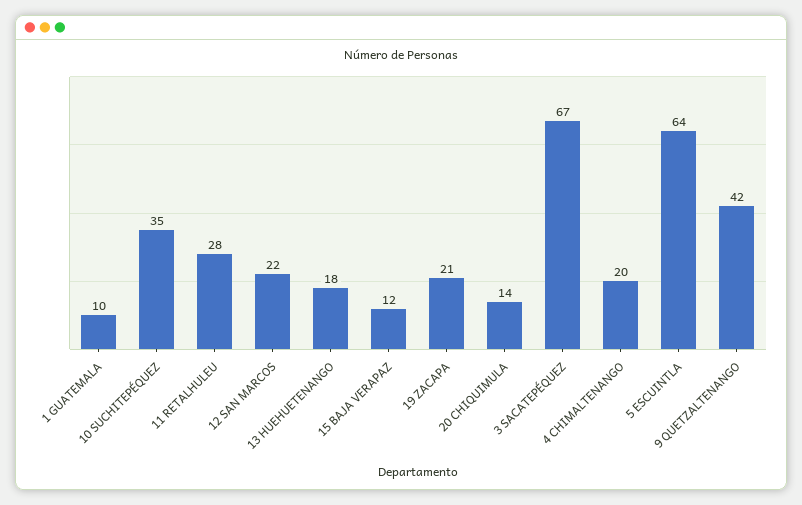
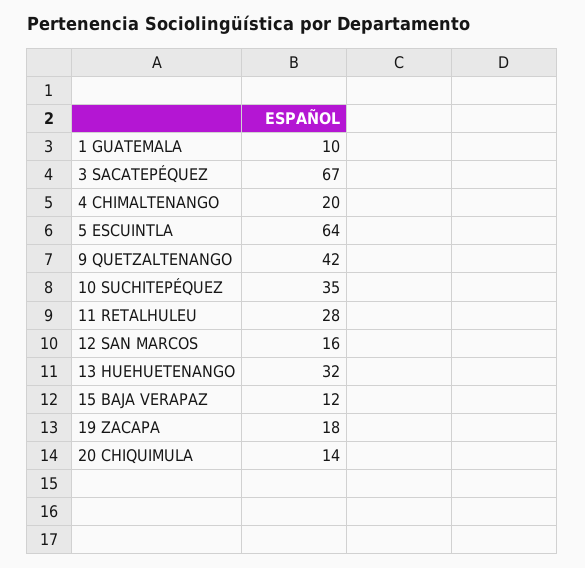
  {
    "1 GUATEMALA": 10,
    "10 SUCHITEPÉQUEZ": 35,
    "11 RETALHULEU": 28,
-   "12 SAN MARCOS": 22,
+   "12 SAN MARCOS": 16,
-   "13 HUEHUETENANGO": 18,
+   "13 HUEHUETENANGO": 32,
    "15 BAJA VERAPAZ": 12,
-   "19 ZACAPA": 21,
+   "19 ZACAPA": 18,
    "20 CHIQUIMULA": 14,
    "3 SACATEPÉQUEZ": 67,
    "4 CHIMALTENANGO": 20,
    "5 ESCUINTLA": 64,
    "9 QUETZALTENANGO": 42
  }

